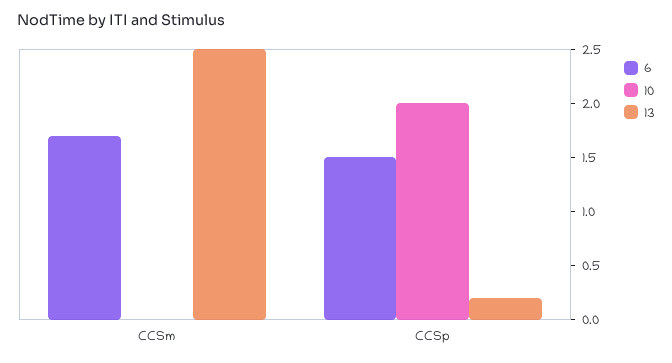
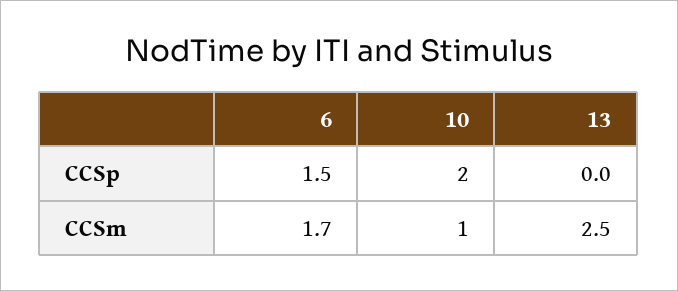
  {
    "6": {
      "CCSm": 1.7,
      "CCSp": 1.5
    },
    "10": {
-     "CCSm": 0,
+     "CCSm": 1,
      "CCSp": 2
    },
    "13": {
      "CCSm": 2.5,
-     "CCSp": 0.2
+     "CCSp": 0
    }
  }

